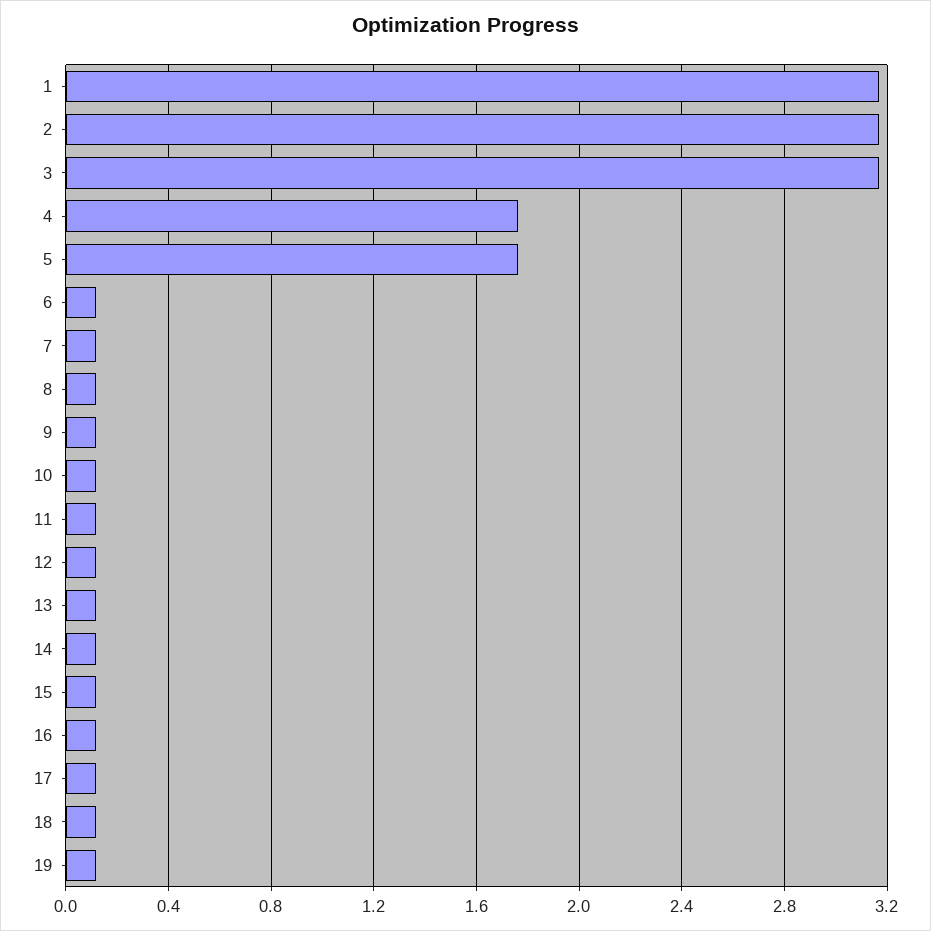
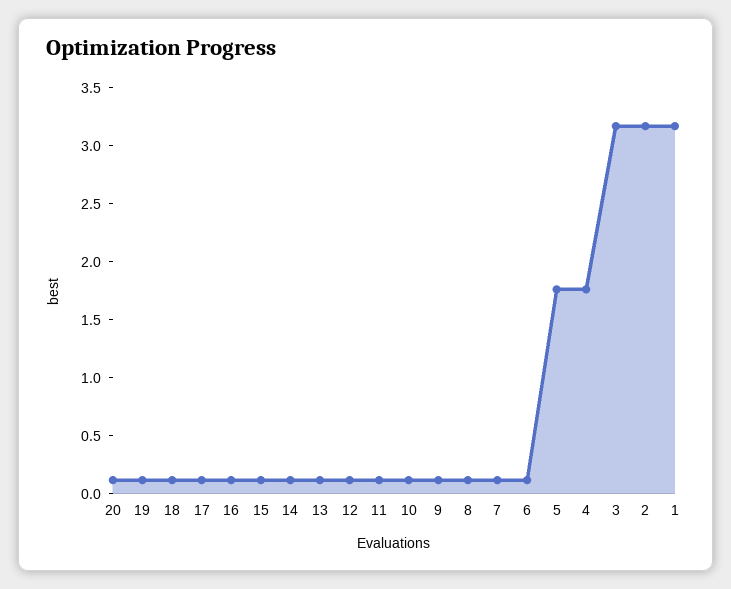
  {
    "1": 3.15,
    "2": 3.15,
    "3": 3.15,
    "4": 1.75,
    "5": 1.75,
    "6": 0.1,
    "7": 0.1,
    "8": 0.1,
    "9": 0.1,
    "10": 0.1,
    "11": 0.1,
    "12": 0.1,
    "13": 0.1,
    "14": 0.1,
    "15": 0.1,
    "16": 0.1,
    "17": 0.1,
    "18": 0.1,
-   "19": 0.1
+   "19": 0.1,
+   "20": 0.1
  }

